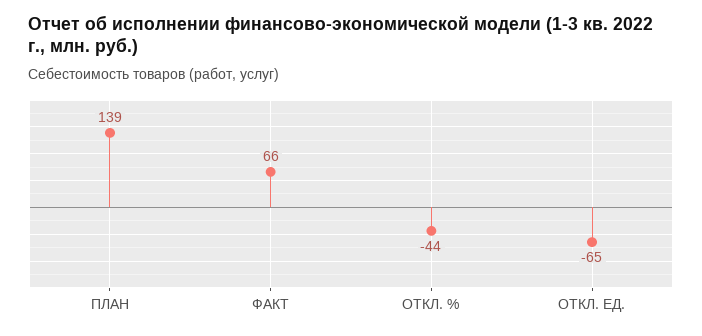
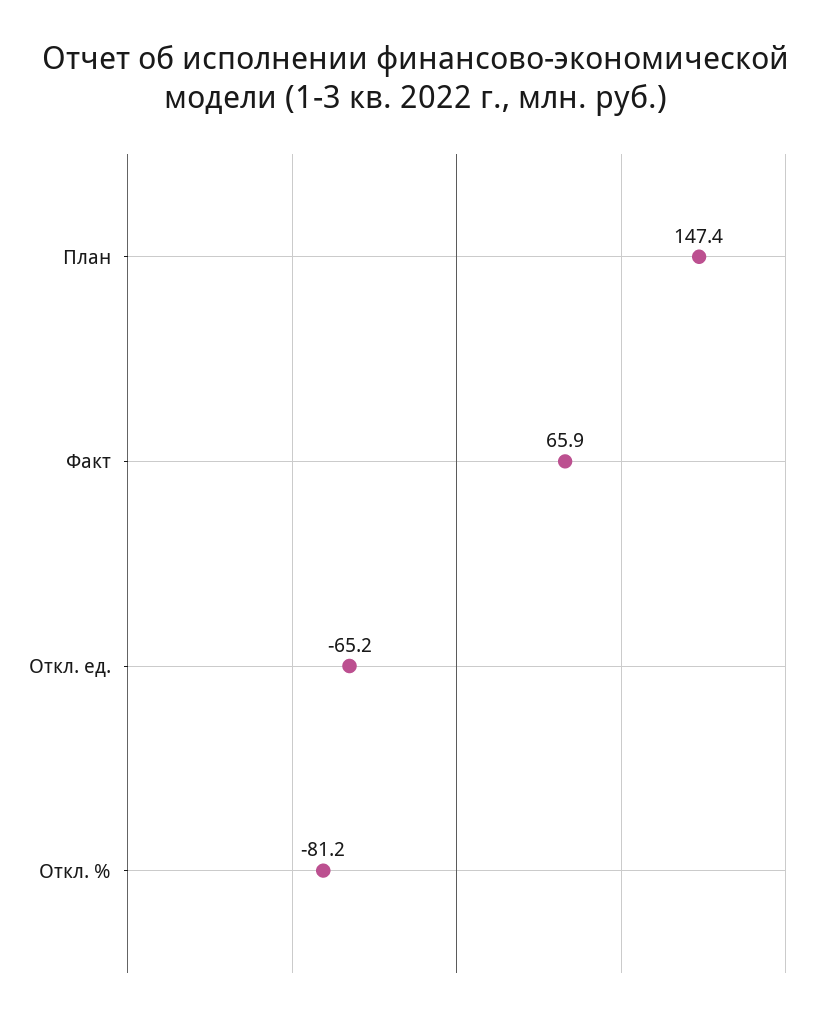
  {
-   "ПЛАН": 139,
+   "ПЛАН": 147.4,
    "ФАКТ": 65.9,
-   "ОТКЛ. %": -44,
+   "ОТКЛ. %": -81.2,
    "ОТКЛ. ЕД.": -65.2
  }

